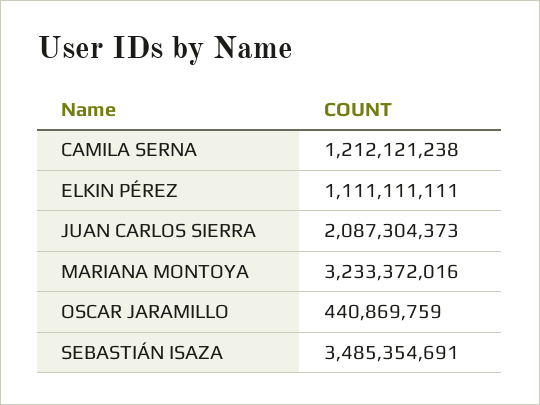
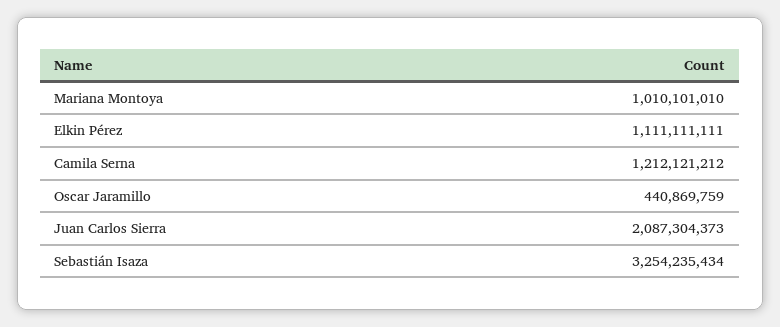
  {
-   "CAMILA SERNA": 1212121238,
+   "CAMILA SERNA": 1212121212,
    "ELKIN PÉREZ": 1111111111,
    "JUAN CARLOS SIERRA": 2087304373,
-   "MARIANA MONTOYA": 3233372016,
+   "MARIANA MONTOYA": 1010101010,
    "OSCAR JARAMILLO": 440869759,
-   "SEBASTIÁN ISAZA": 3485354691
+   "SEBASTIÁN ISAZA": 3254235434
  }

